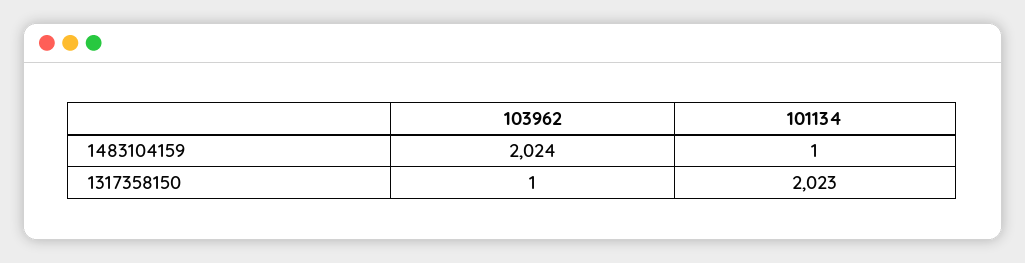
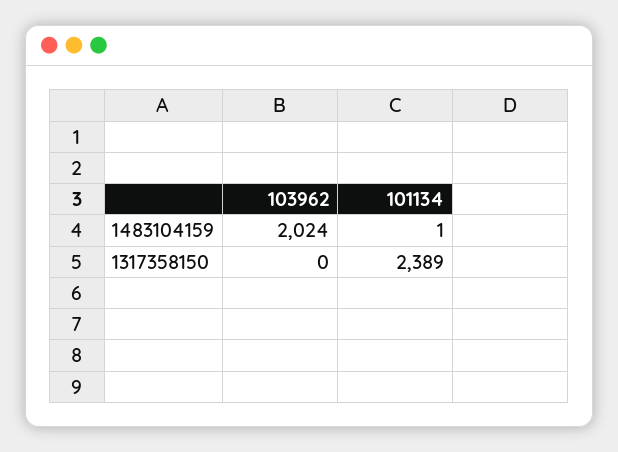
  {
    "103962": {
      "1483104159": 2024,
-     "1317358150": 1
+     "1317358150": 0
    },
    "101134": {
      "1483104159": 1,
-     "1317358150": 2023
+     "1317358150": 2389
    }
  }

